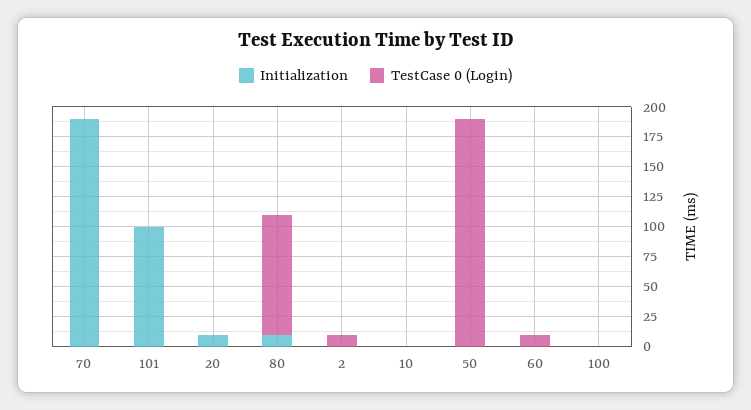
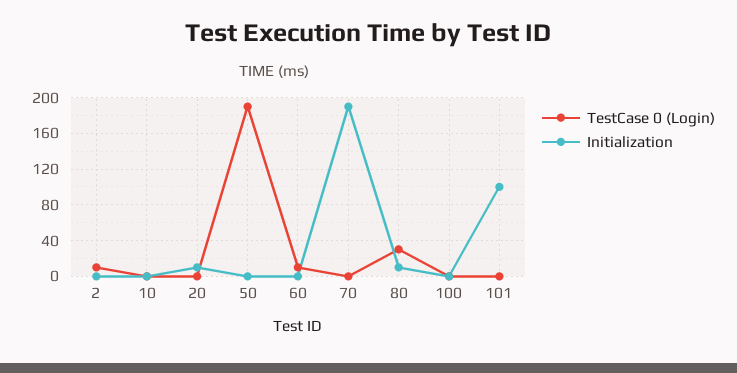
  {
    "Initialization": {
      "70": 190,
      "101": 100,
      "20": 10,
      "80": 10,
      "2": 0,
      "10": 0,
      "50": 0,
      "60": 0,
      "100": 0
    },
    "TestCase 0 (Login)": {
      "70": 0,
      "101": 0,
      "20": 0,
-     "80": 100,
+     "80": 30,
      "2": 10,
      "10": 0,
      "50": 190,
      "60": 10,
      "100": 0
    }
  }

